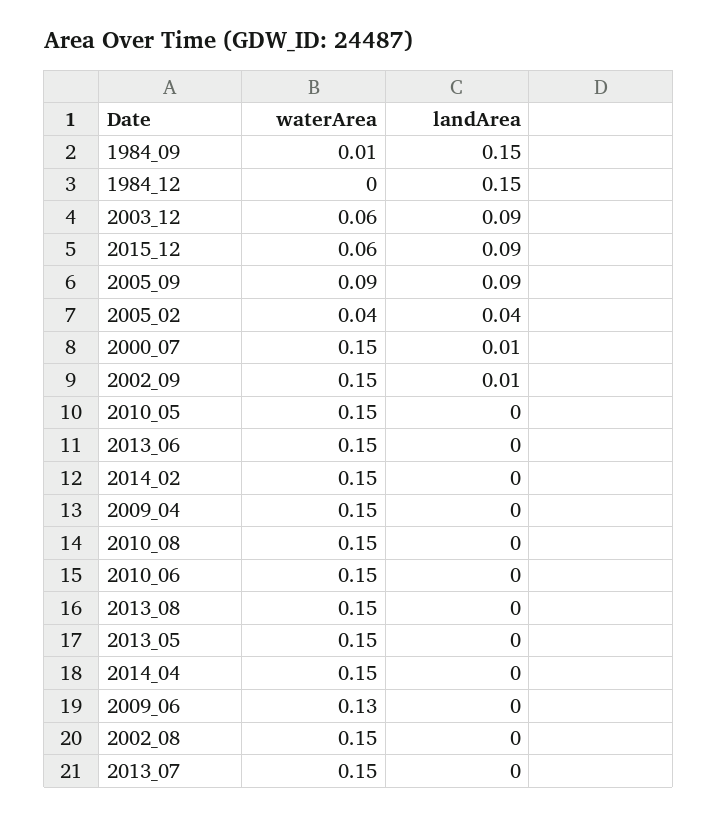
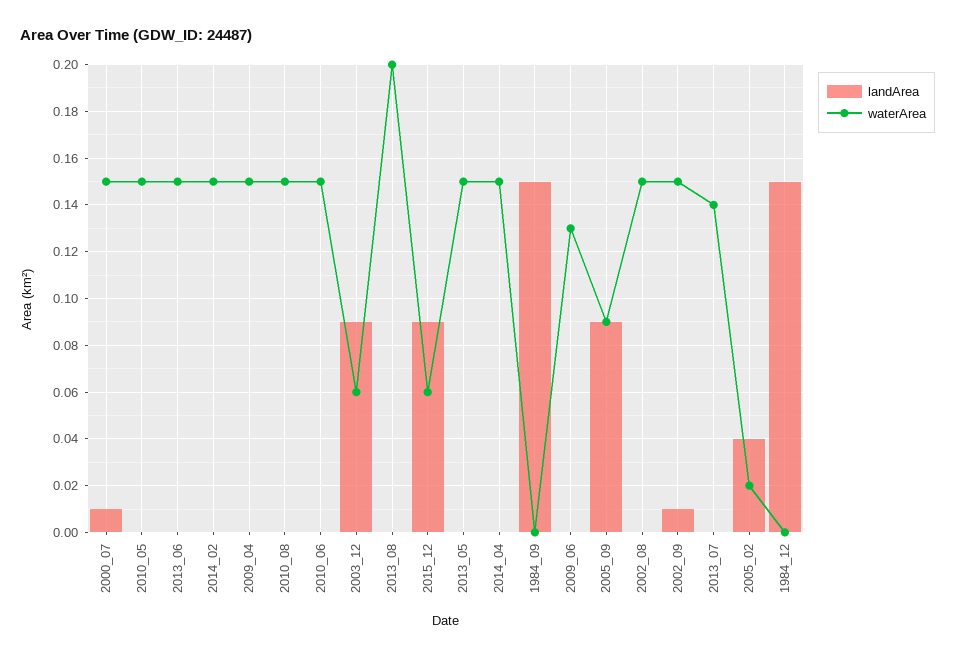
  {
    "waterArea": {
-     "1984_09": 0.01,
+     "1984_09": 0,
      "1984_12": 0,
      "2003_12": 0.06,
      "2015_12": 0.06,
      "2005_09": 0.09,
-     "2005_02": 0.04,
+     "2005_02": 0.02,
      "2000_07": 0.15,
      "2002_09": 0.15,
      "2010_05": 0.15,
      "2013_06": 0.15,
      "2014_02": 0.15,
      "2009_04": 0.15,
      "2010_08": 0.15,
      "2010_06": 0.15,
-     "2013_08": 0.15,
+     "2013_08": 0.2,
      "2013_05": 0.15,
      "2014_04": 0.15,
      "2009_06": 0.13,
      "2002_08": 0.15,
-     "2013_07": 0.15
+     "2013_07": 0.14
    },
    "landArea": {
      "1984_09": 0.15,
      "1984_12": 0.15,
      "2003_12": 0.09,
      "2015_12": 0.09,
      "2005_09": 0.09,
      "2005_02": 0.04,
      "2000_07": 0.01,
      "2002_09": 0.01,
      "2010_05": 0,
      "2013_06": 0,
      "2014_02": 0,
      "2009_04": 0,
      "2010_08": 0,
      "2010_06": 0,
      "2013_08": 0,
      "2013_05": 0,
      "2014_04": 0,
      "2009_06": 0,
      "2002_08": 0,
      "2013_07": 0
    }
  }

